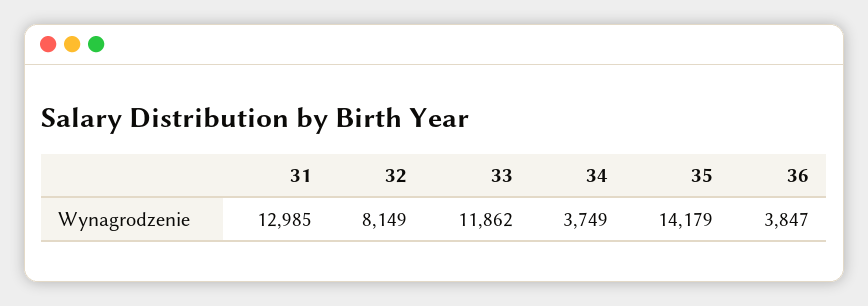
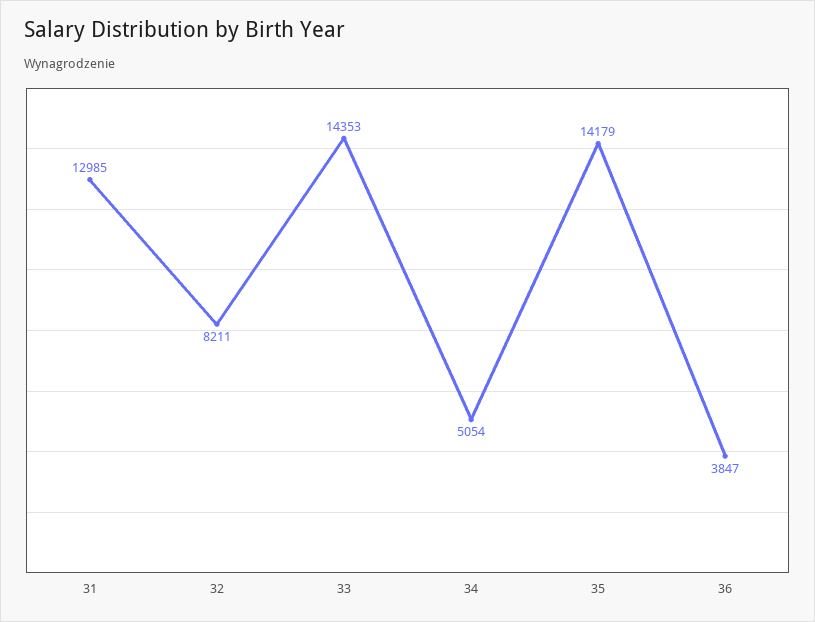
  {
    "31": 12985,
-   "32": 8149,
+   "32": 8211,
-   "33": 11862,
+   "33": 14353,
-   "34": 3749,
+   "34": 5054,
    "35": 14179,
    "36": 3847
  }

